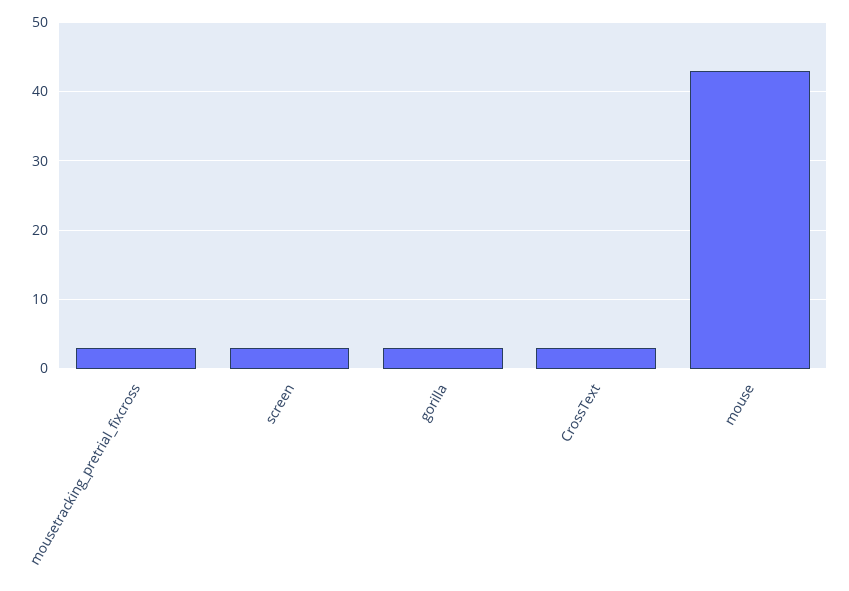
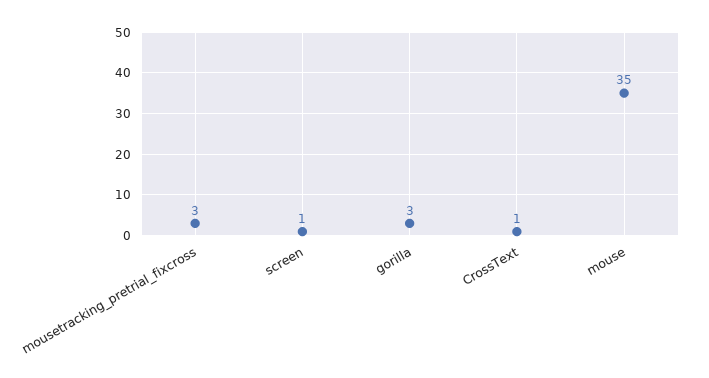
  {
    "mousetracking_pretrial_fixcross": 3,
-   "screen": 3,
+   "screen": 1,
    "gorilla": 3,
-   "CrossText": 3,
+   "CrossText": 1,
-   "mouse": 43
+   "mouse": 35
  }

